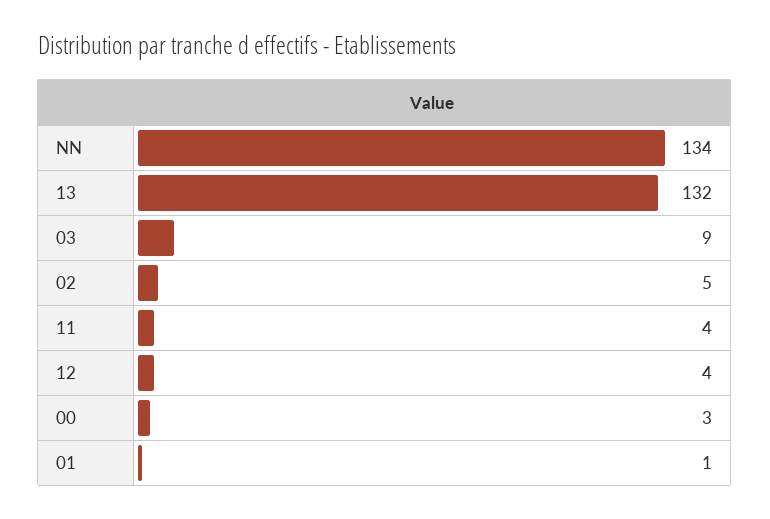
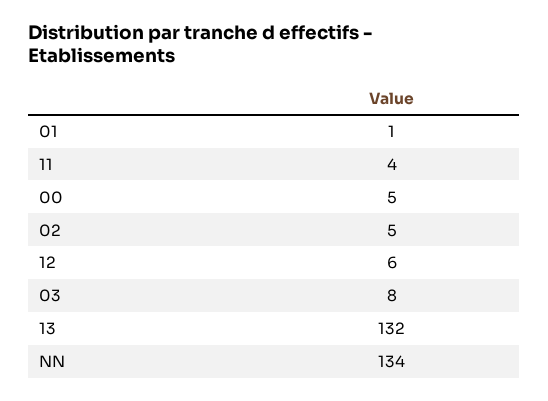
  {
    "NN": 134,
    "13": 132,
-   "03": 9,
+   "03": 8,
    "02": 5,
    "11": 4,
-   "12": 4,
+   "12": 6,
-   "00": 3,
+   "00": 5,
    "01": 1
  }

